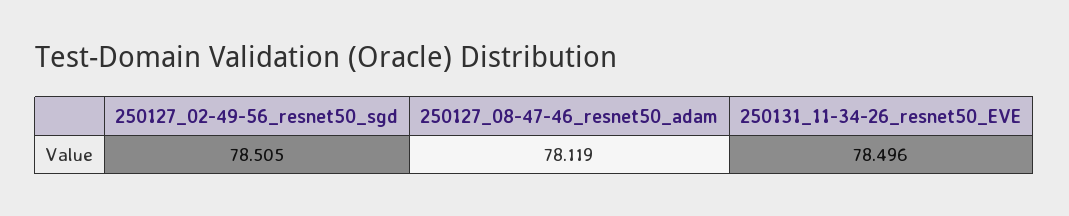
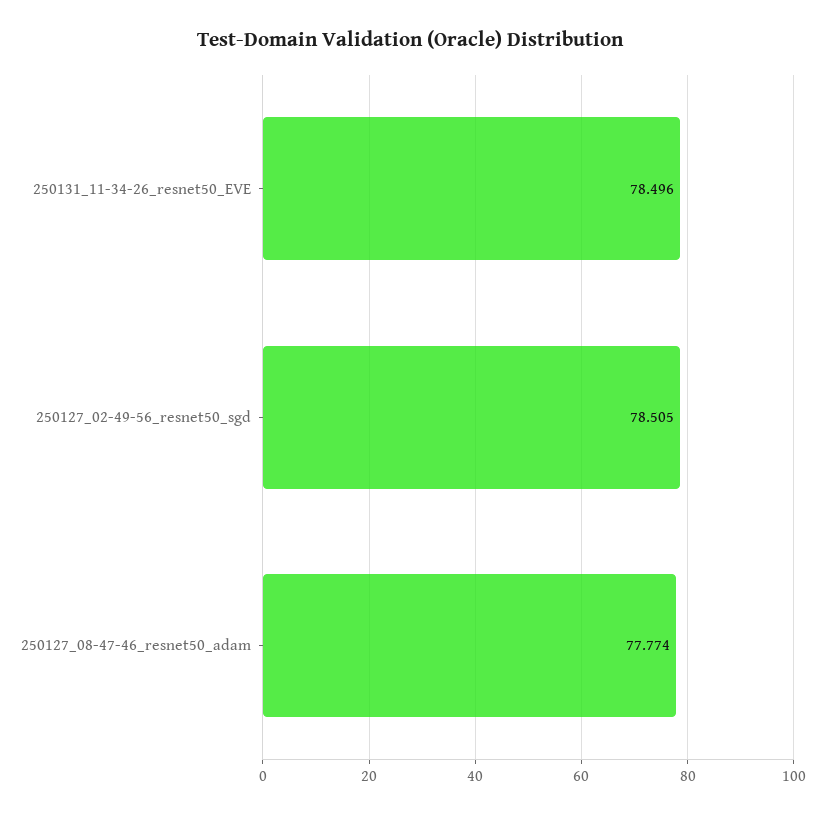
  {
    "250127_02-49-56_resnet50_sgd": 78.505,
-   "250127_08-47-46_resnet50_adam": 78.119,
+   "250127_08-47-46_resnet50_adam": 77.774,
    "250131_11-34-26_resnet50_EVE": 78.496
  }

